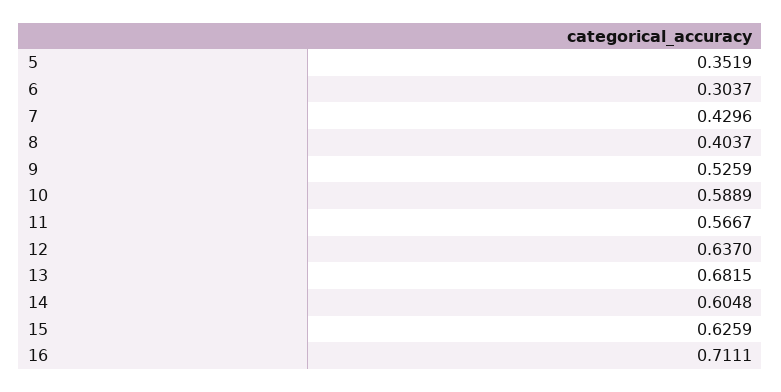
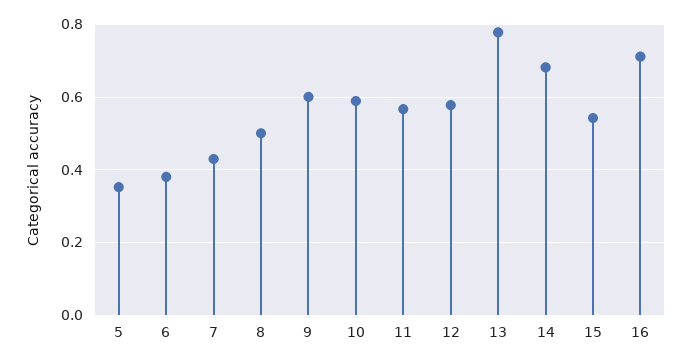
  {
    "5": 0.3519,
-   "6": 0.3037,
+   "6": 0.38,
    "7": 0.4296,
-   "8": 0.4037,
+   "8": 0.5,
-   "9": 0.5259,
+   "9": 0.6,
    "10": 0.5889,
    "11": 0.5667,
-   "12": 0.637,
+   "12": 0.58,
-   "13": 0.6815,
+   "13": 0.78,
-   "14": 0.6048,
+   "14": 0.68,
-   "15": 0.6259,
+   "15": 0.54,
    "16": 0.7111
  }

